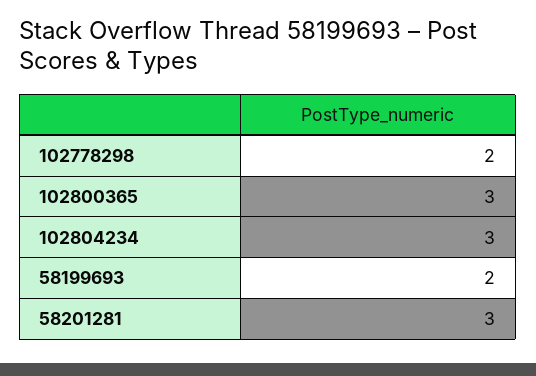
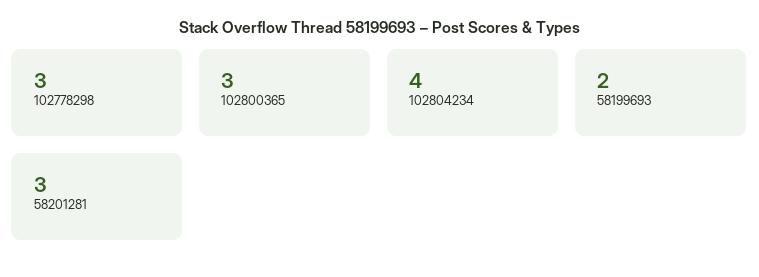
  {
-   "102778298": 2,
+   "102778298": 3,
    "102800365": 3,
-   "102804234": 3,
+   "102804234": 4,
    "58199693": 2,
    "58201281": 3
  }

